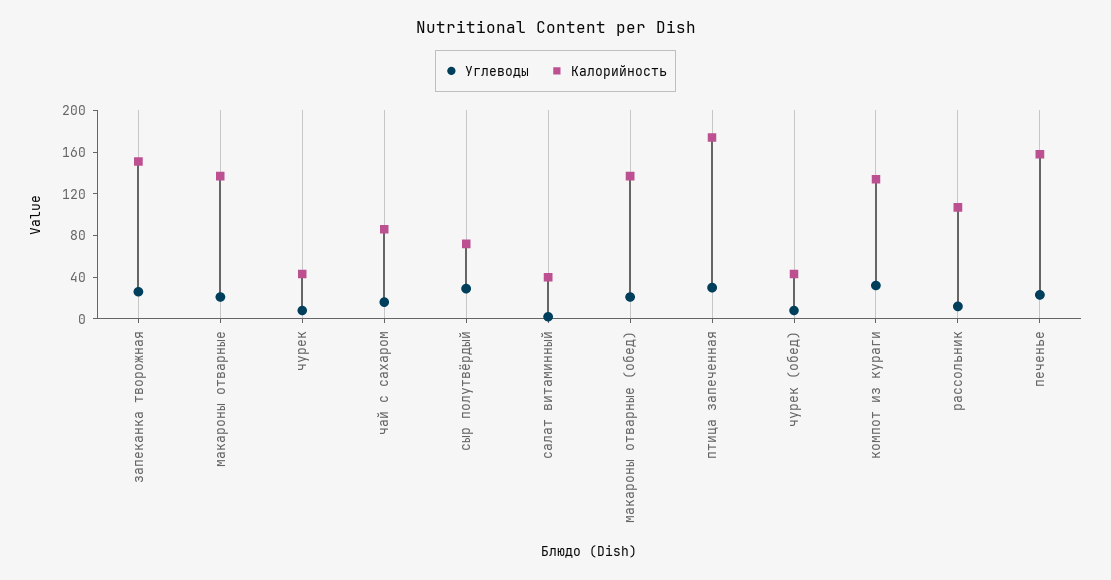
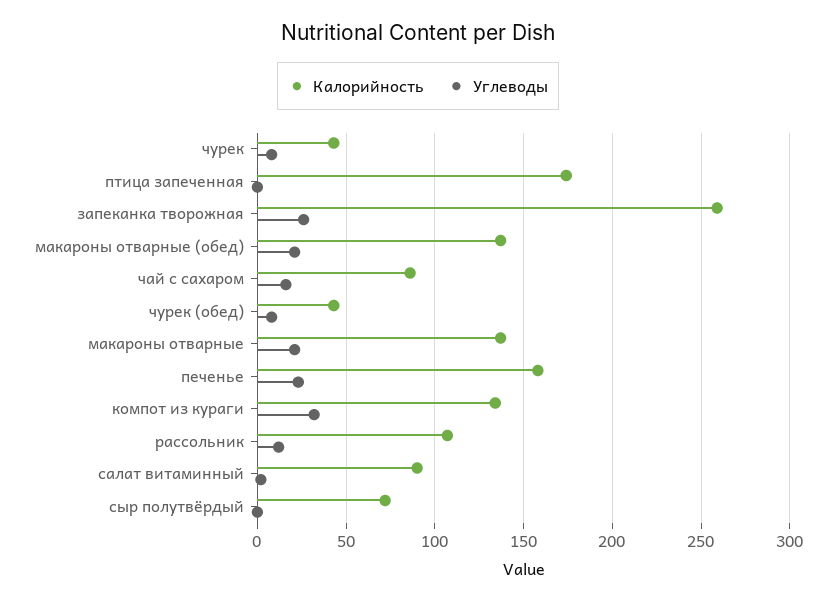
  {
    "Углеводы": {
      "запеканка творожная": 25,
      "макароны отварные": 20,
      "чурек": 10,
      "чай с сахаром": 15,
-     "сыр полутвёрдый": 30,
+     "сыр полутвёрдый": 0,
      "салат витаминный": 0,
      "макароны отварные (обед)": 20,
-     "птица запеченная": 30,
+     "птица запеченная": 0,
      "чурек (обед)": 10,
      "компот из кураги": 30,
      "рассольник": 10,
      "печенье": 25
    },
    "Калорийность": {
-     "запеканка творожная": 150,
+     "запеканка творожная": 260,
      "макароны отварные": 135,
      "чурек": 45,
      "чай с сахаром": 85,
      "сыр полутвёрдый": 70,
-     "салат витаминный": 40,
+     "салат витаминный": 90,
      "макароны отварные (обед)": 135,
      "птица запеченная": 175,
      "чурек (обед)": 45,
      "компот из кураги": 135,
      "рассольник": 105,
      "печенье": 160
    }
  }

